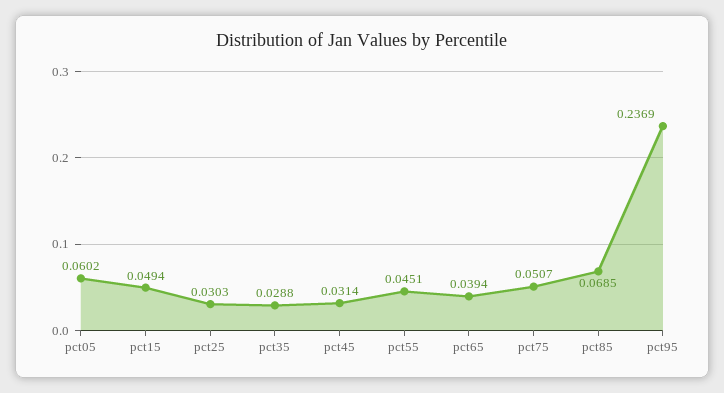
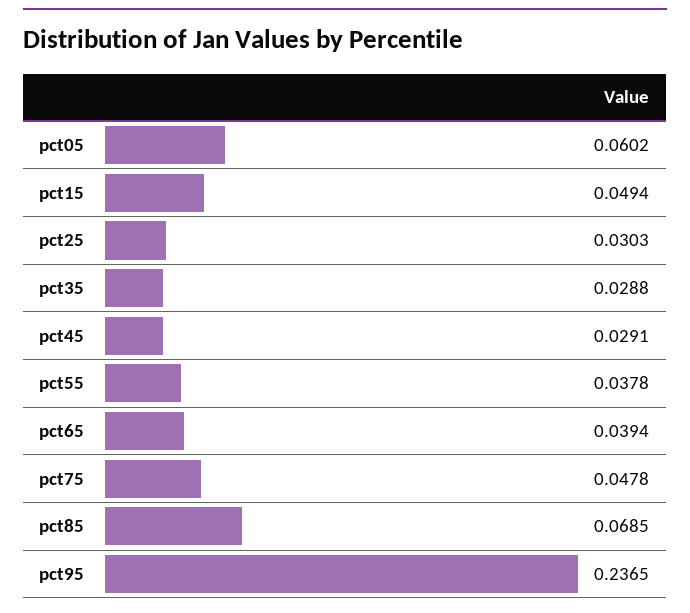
  {
    "pct05": 0.0602,
    "pct15": 0.0494,
    "pct25": 0.0303,
    "pct35": 0.0288,
-   "pct45": 0.0314,
+   "pct45": 0.0291,
-   "pct55": 0.0451,
+   "pct55": 0.0378,
    "pct65": 0.0394,
-   "pct75": 0.0507,
+   "pct75": 0.0478,
    "pct85": 0.0685,
-   "pct95": 0.2369
+   "pct95": 0.2365
  }

